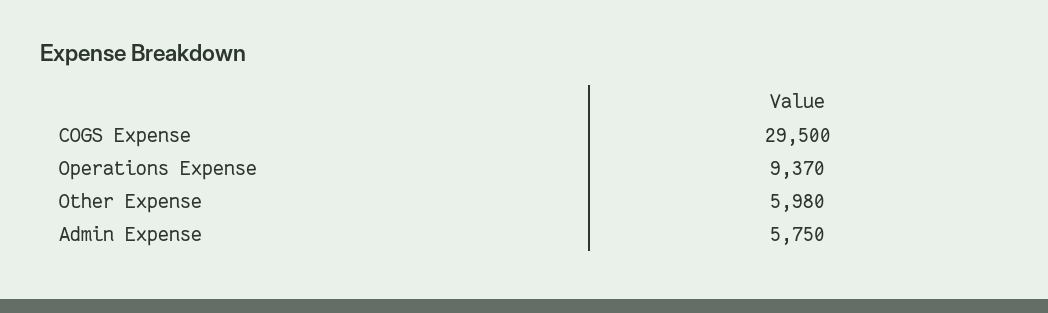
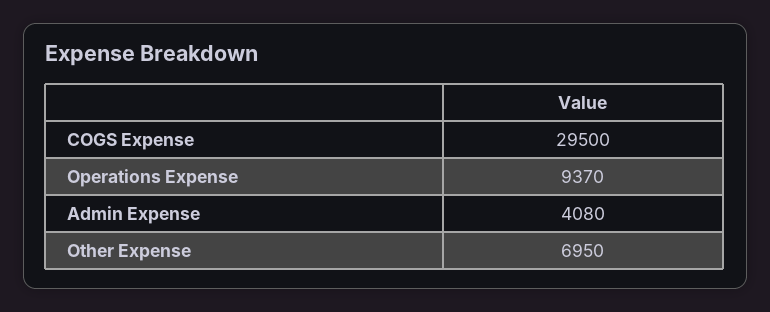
  {
    "COGS Expense": 29500,
    "Operations Expense": 9370,
-   "Other Expense": 5980,
+   "Other Expense": 6950,
-   "Admin Expense": 5750
+   "Admin Expense": 4080
  }

